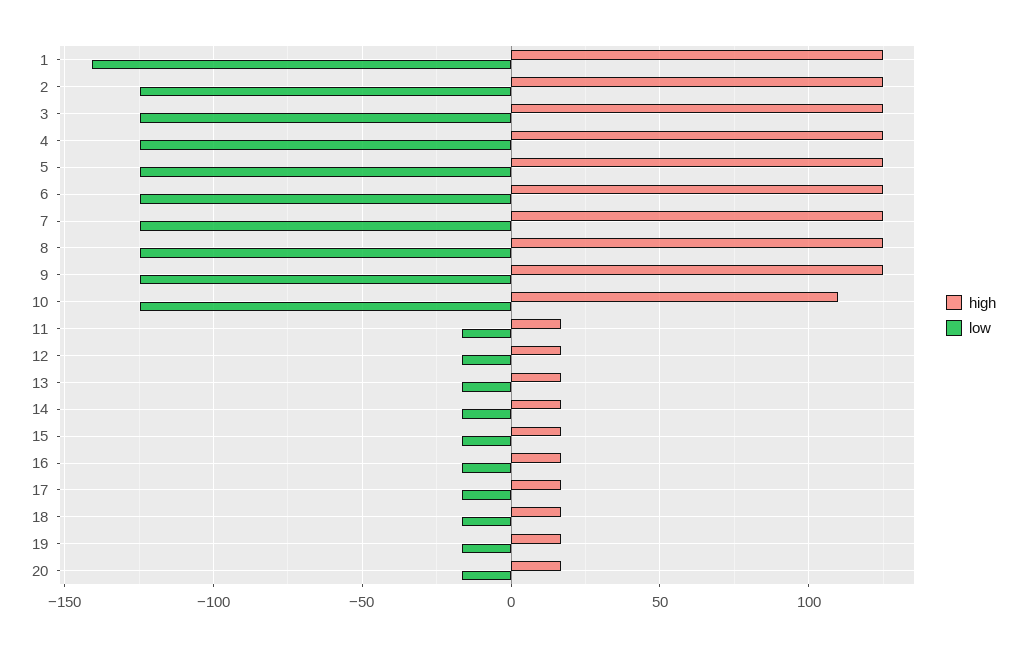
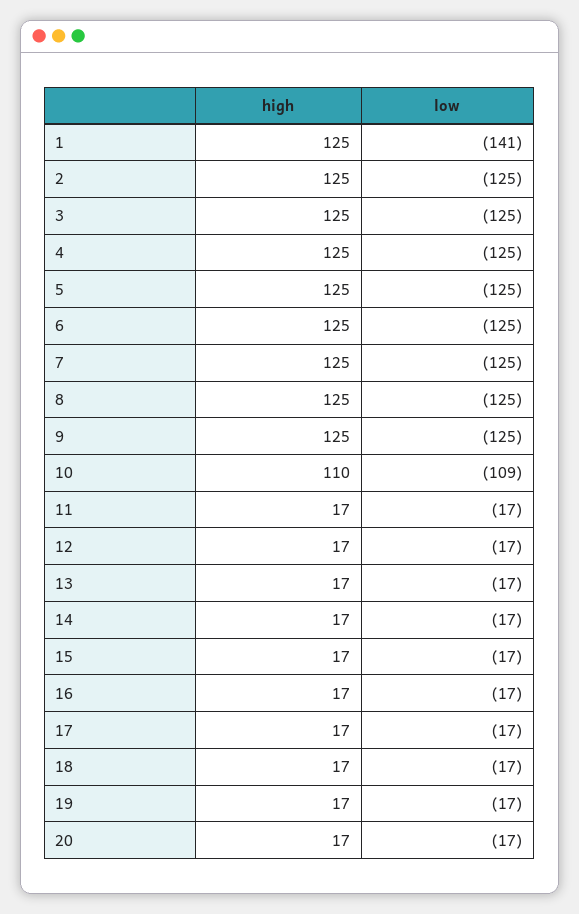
  {
    "high": {
      "1": 125,
      "2": 125,
      "3": 125,
      "4": 125,
      "5": 125,
      "6": 125,
      "7": 125,
      "8": 125,
      "9": 125,
      "10": 110,
      "11": 17,
      "12": 17,
      "13": 17,
      "14": 17,
      "15": 17,
      "16": 17,
      "17": 17,
      "18": 17,
      "19": 17,
      "20": 17
    },
    "low": {
      "1": -141,
      "2": -125,
      "3": -125,
      "4": -125,
      "5": -125,
      "6": -125,
      "7": -125,
      "8": -125,
      "9": -125,
-     "10": -125,
+     "10": -109,
      "11": -17,
      "12": -17,
      "13": -17,
      "14": -17,
      "15": -17,
      "16": -17,
      "17": -17,
      "18": -17,
      "19": -17,
      "20": -17
    }
  }

